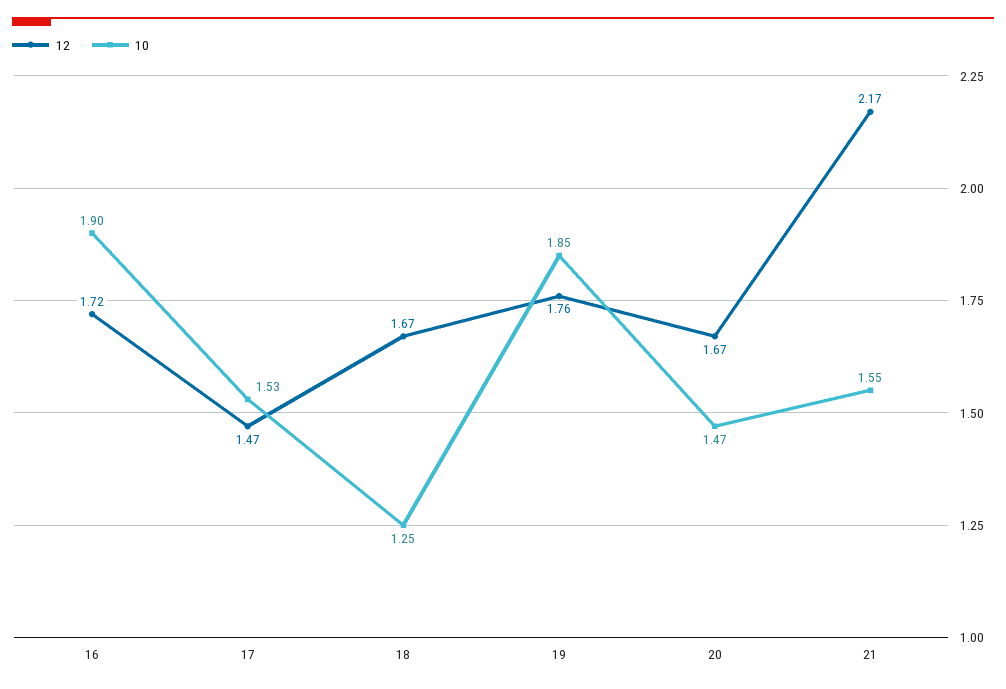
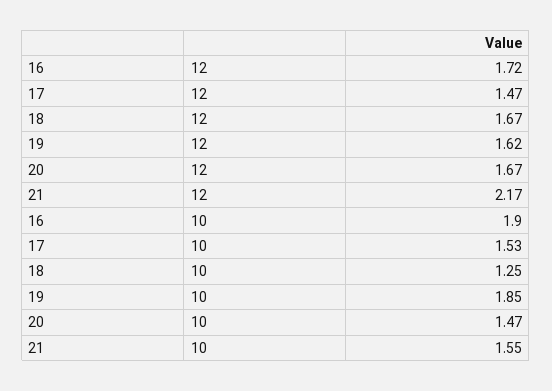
  {
    "12": {
      "16": 1.72,
      "17": 1.47,
      "18": 1.67,
-     "19": 1.76,
+     "19": 1.62,
      "20": 1.67,
      "21": 2.17
    },
    "10": {
      "16": 1.9,
      "17": 1.53,
      "18": 1.25,
      "19": 1.85,
      "20": 1.47,
      "21": 1.55
    }
  }

